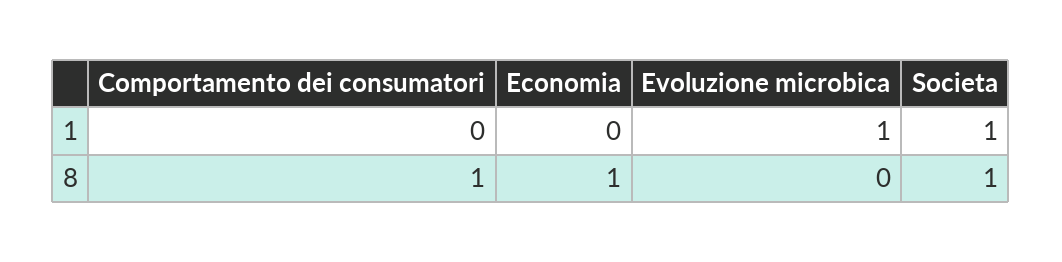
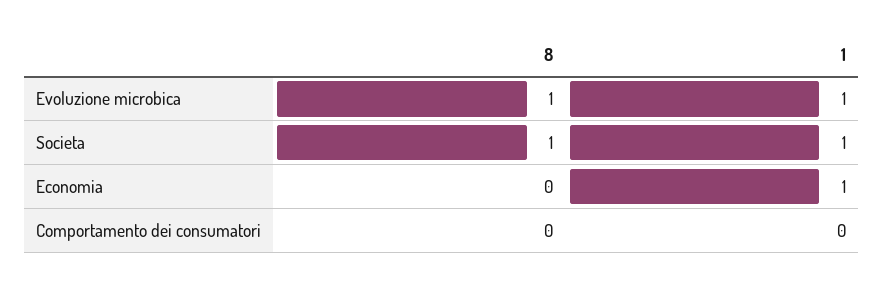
  {
    "Comportamento dei consumatori": {
      "1": 0,
-     "8": 1
+     "8": 0
    },
    "Economia": {
-     "1": 0,
+     "1": 1,
-     "8": 1
+     "8": 0
    },
    "Evoluzione microbica": {
      "1": 1,
-     "8": 0
+     "8": 1
    },
    "Societa": {
      "1": 1,
      "8": 1
    }
  }

